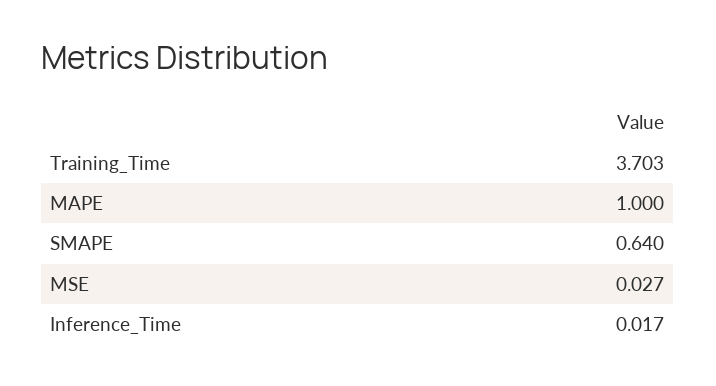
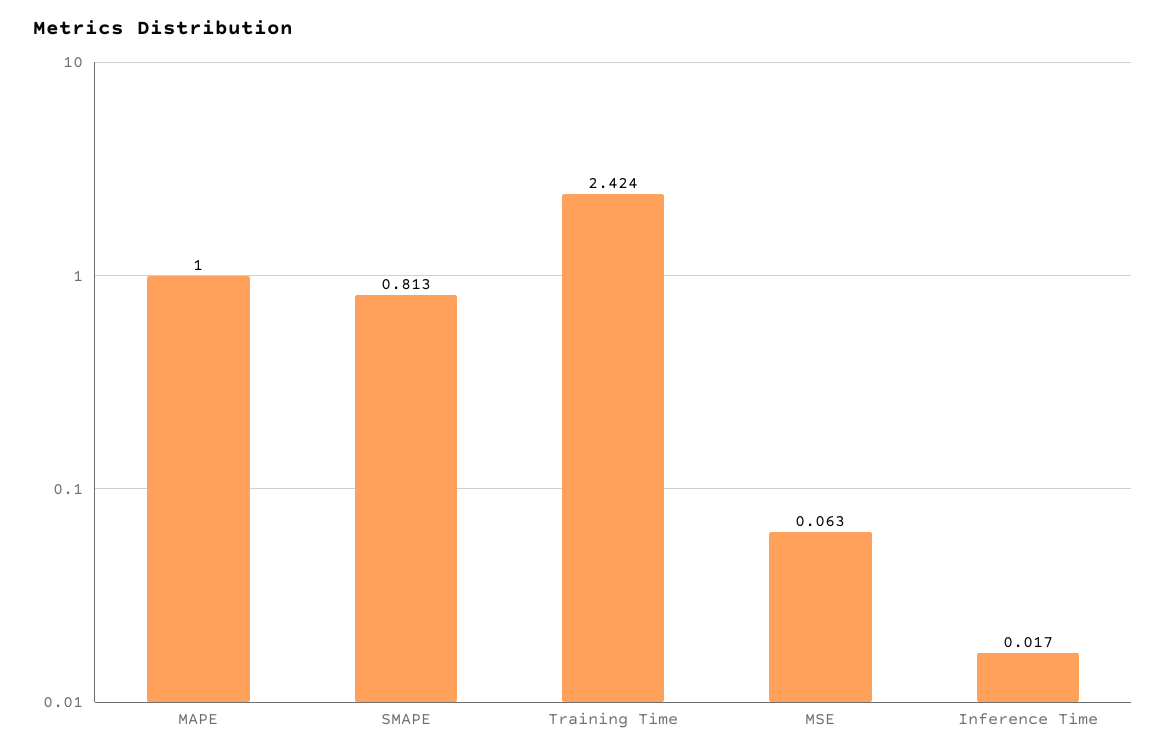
  {
-   "Training_Time": 3.703,
+   "Training_Time": 2.424,
    "MAPE": 1,
-   "SMAPE": 0.64,
+   "SMAPE": 0.813,
-   "MSE": 0.027,
+   "MSE": 0.063,
    "Inference_Time": 0.017
  }

